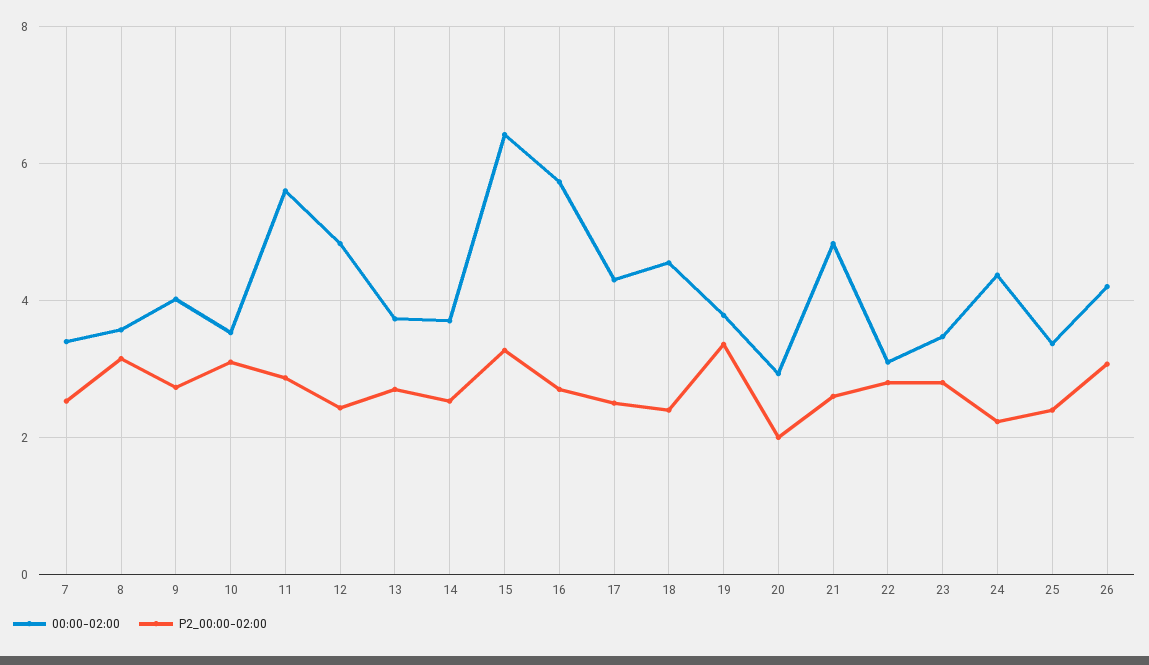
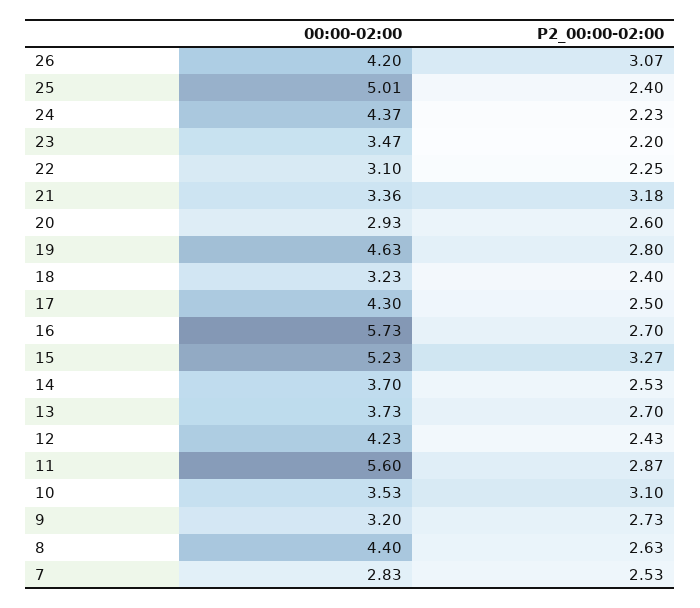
  {
    "00:00-02:00": {
-     "7": 3.4,
+     "7": 2.83,
-     "8": 3.6,
+     "8": 4.4,
-     "9": 4,
+     "9": 3.2,
      "10": 3.53,
      "11": 5.6,
-     "12": 4.8,
+     "12": 4.23,
      "13": 3.73,
      "14": 3.7,
-     "15": 6.4,
+     "15": 5.23,
      "16": 5.73,
      "17": 4.3,
-     "18": 4.6,
+     "18": 3.23,
-     "19": 3.8,
+     "19": 4.63,
      "20": 2.93,
-     "21": 4.8,
+     "21": 3.36,
      "22": 3.1,
      "23": 3.47,
      "24": 4.37,
-     "25": 3.4,
+     "25": 5.01,
      "26": 4.2
    },
    "P2_00:00-02:00": {
      "7": 2.53,
-     "8": 3.2,
+     "8": 2.63,
      "9": 2.73,
      "10": 3.1,
      "11": 2.87,
      "12": 2.43,
      "13": 2.7,
      "14": 2.53,
      "15": 3.27,
      "16": 2.7,
      "17": 2.5,
      "18": 2.4,
-     "19": 3.4,
+     "19": 2.8,
-     "20": 2,
+     "20": 2.6,
-     "21": 2.6,
+     "21": 3.18,
-     "22": 2.8,
+     "22": 2.25,
-     "23": 2.8,
+     "23": 2.2,
      "24": 2.23,
      "25": 2.4,
      "26": 3.07
    }
  }

